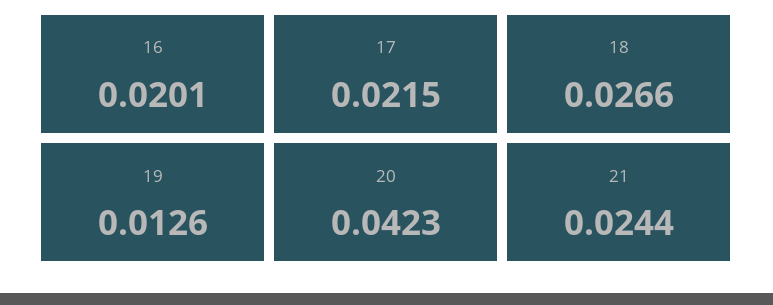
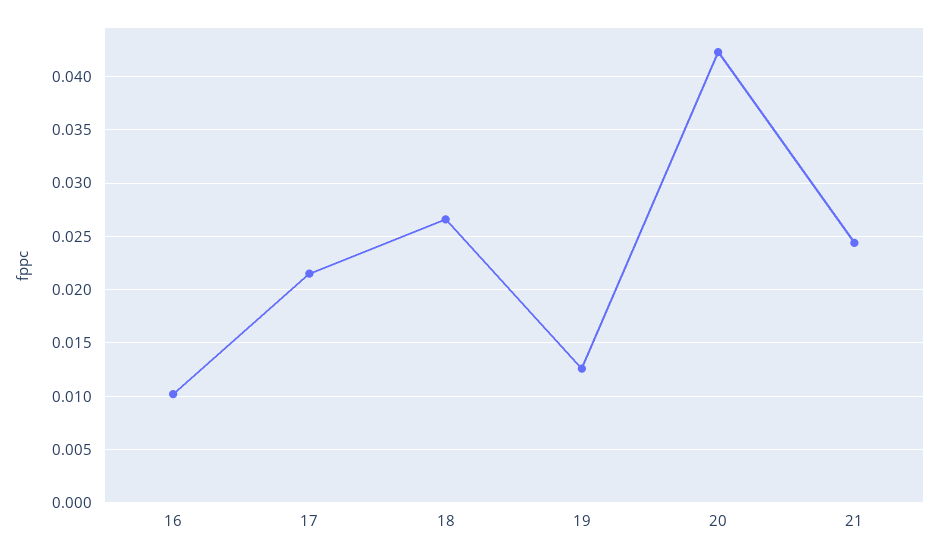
  {
-   "16": 0.0201,
+   "16": 0.01,
    "17": 0.0215,
    "18": 0.0266,
    "19": 0.0126,
    "20": 0.0423,
    "21": 0.0244
  }

